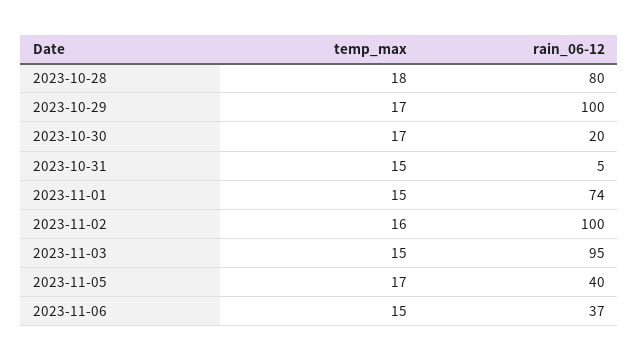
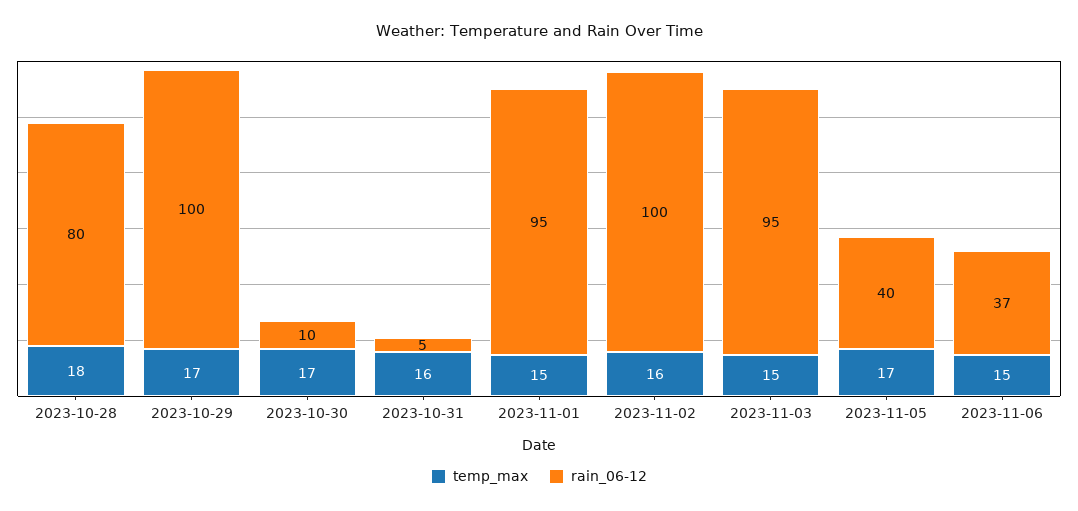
  {
    "temp_max": {
      "2023-10-28": 18,
      "2023-10-29": 17,
      "2023-10-30": 17,
-     "2023-10-31": 15,
+     "2023-10-31": 16,
      "2023-11-01": 15,
      "2023-11-02": 16,
      "2023-11-03": 15,
      "2023-11-05": 17,
      "2023-11-06": 15
    },
    "rain_06-12": {
      "2023-10-28": 80,
      "2023-10-29": 100,
-     "2023-10-30": 20,
+     "2023-10-30": 10,
      "2023-10-31": 5,
-     "2023-11-01": 74,
+     "2023-11-01": 95,
      "2023-11-02": 100,
      "2023-11-03": 95,
      "2023-11-05": 40,
      "2023-11-06": 37
    }
  }

